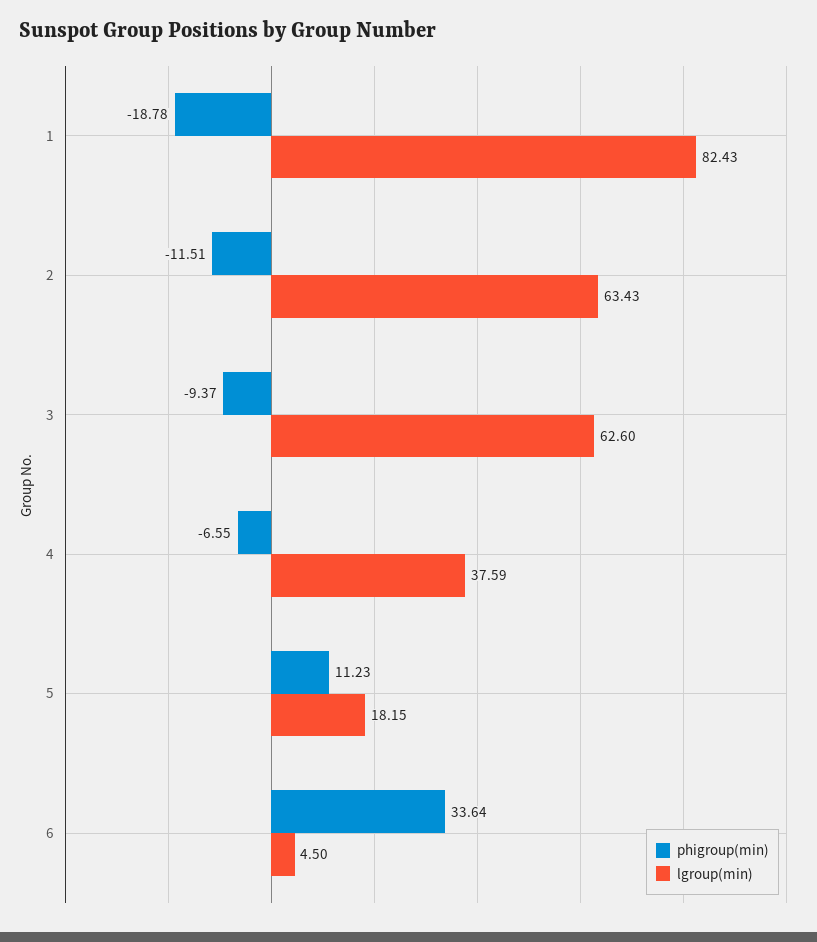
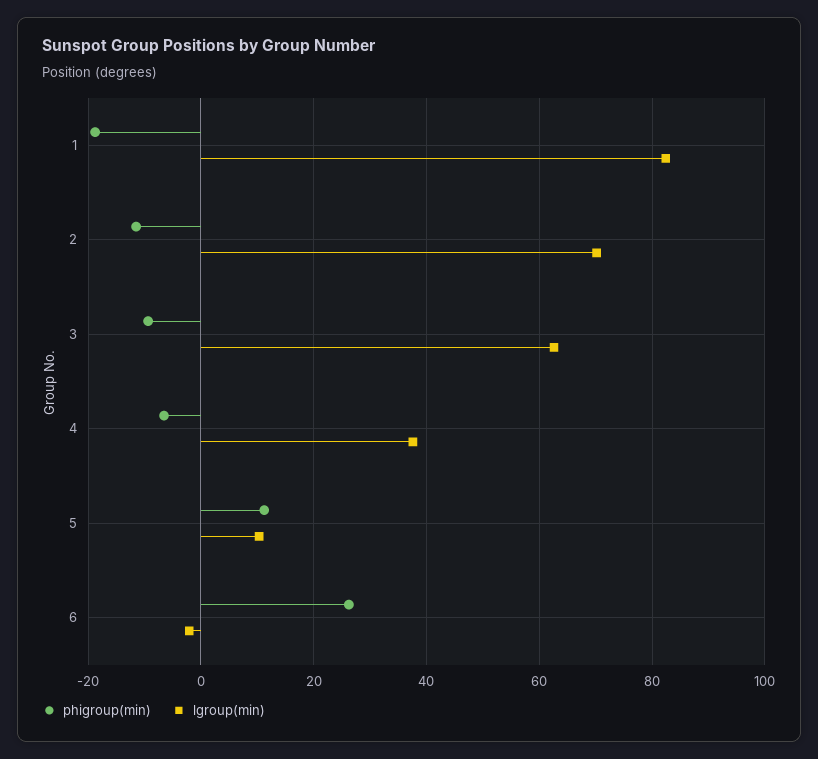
  {
    "phigroup(min)": {
      "1": -18.78,
      "2": -11.51,
      "3": -9.37,
      "4": -6.55,
      "5": 11.23,
-     "6": 33.64
+     "6": 26
    },
    "lgroup(min)": {
      "1": 82.43,
-     "2": 63.43,
+     "2": 70,
      "3": 62.6,
      "4": 37.59,
-     "5": 18.15,
+     "5": 10,
-     "6": 4.5
+     "6": -2
    }
  }

